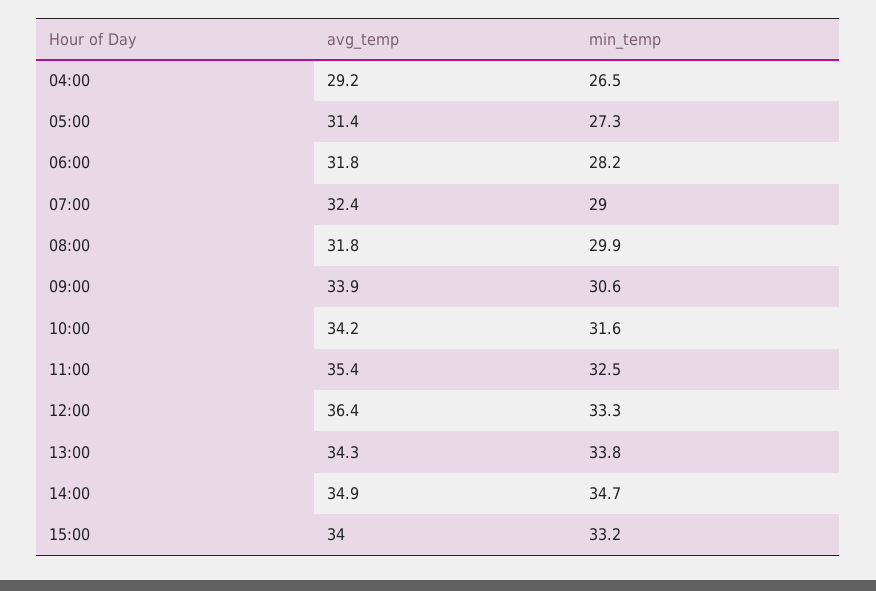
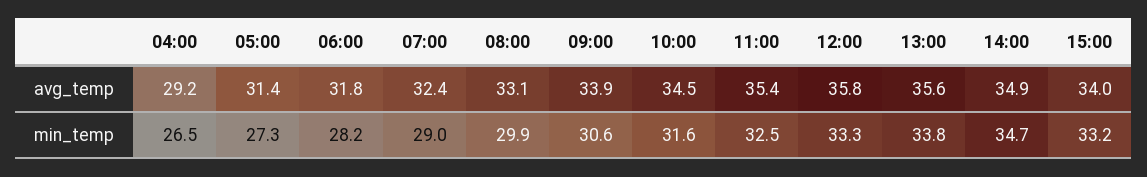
  {
    "avg_temp": {
      "04:00": 29.2,
      "05:00": 31.4,
      "06:00": 31.8,
      "07:00": 32.4,
-     "08:00": 31.8,
+     "08:00": 33.1,
      "09:00": 33.9,
-     "10:00": 34.2,
+     "10:00": 34.5,
      "11:00": 35.4,
-     "12:00": 36.4,
+     "12:00": 35.8,
-     "13:00": 34.3,
+     "13:00": 35.6,
      "14:00": 34.9,
      "15:00": 34
    },
    "min_temp": {
      "04:00": 26.5,
      "05:00": 27.3,
      "06:00": 28.2,
      "07:00": 29,
      "08:00": 29.9,
      "09:00": 30.6,
      "10:00": 31.6,
      "11:00": 32.5,
      "12:00": 33.3,
      "13:00": 33.8,
      "14:00": 34.7,
      "15:00": 33.2
    }
  }

